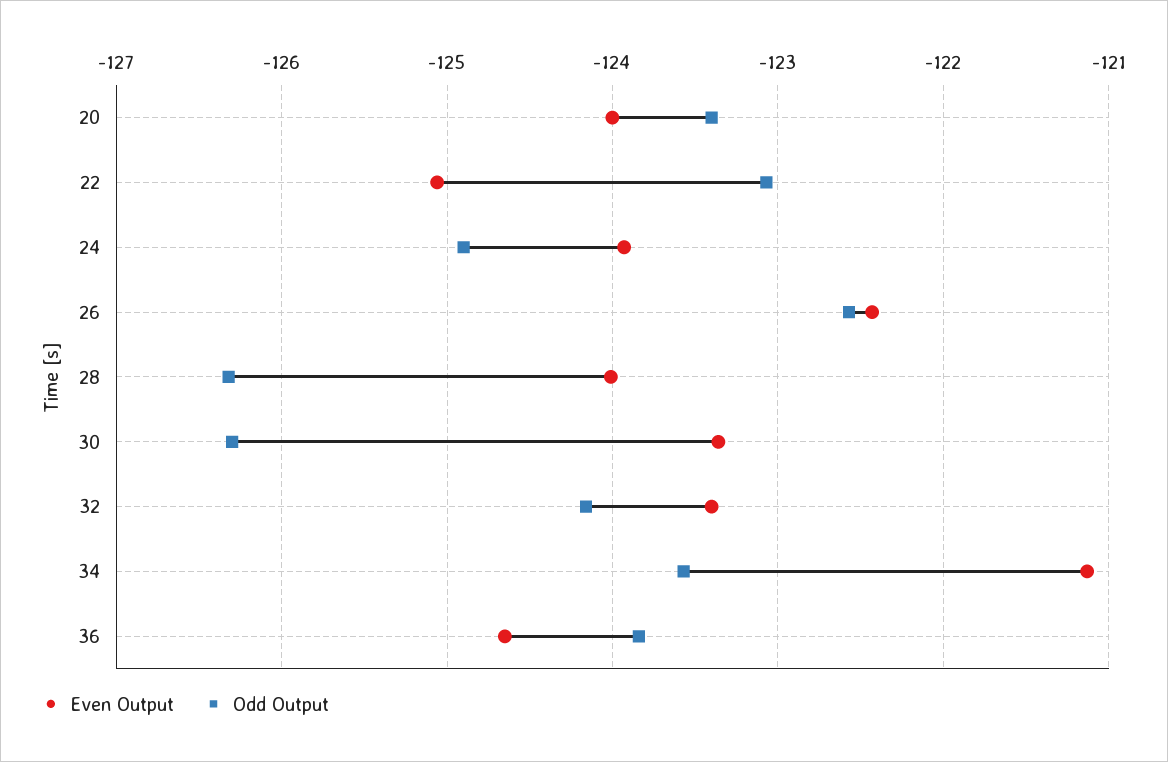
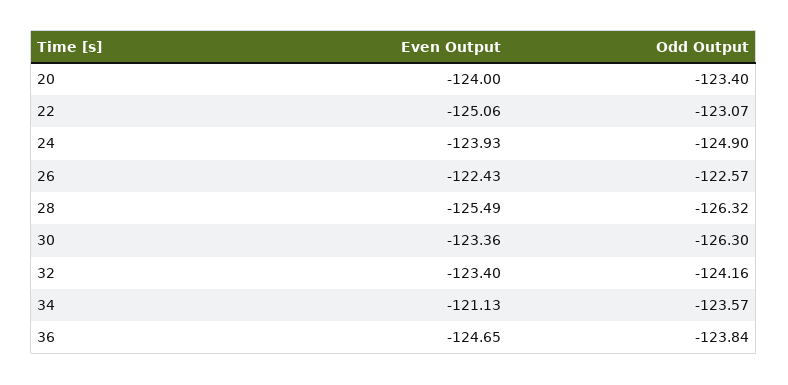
  {
    "Even Output": {
      "20": -124,
      "22": -125.06,
      "24": -123.93,
      "26": -122.43,
-     "28": -124,
+     "28": -125.49,
      "30": -123.36,
      "32": -123.4,
      "34": -121.13,
      "36": -124.65
    },
    "Odd Output": {
      "20": -123.4,
      "22": -123.07,
      "24": -124.9,
      "26": -122.57,
      "28": -126.32,
      "30": -126.3,
      "32": -124.16,
      "34": -123.57,
      "36": -123.84
    }
  }

